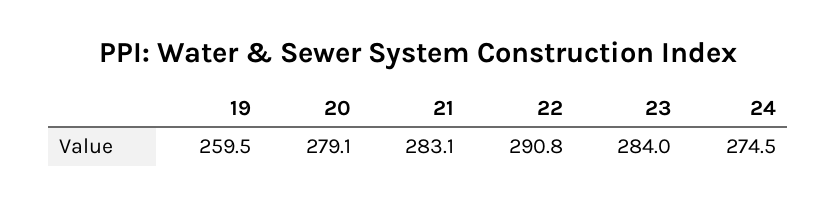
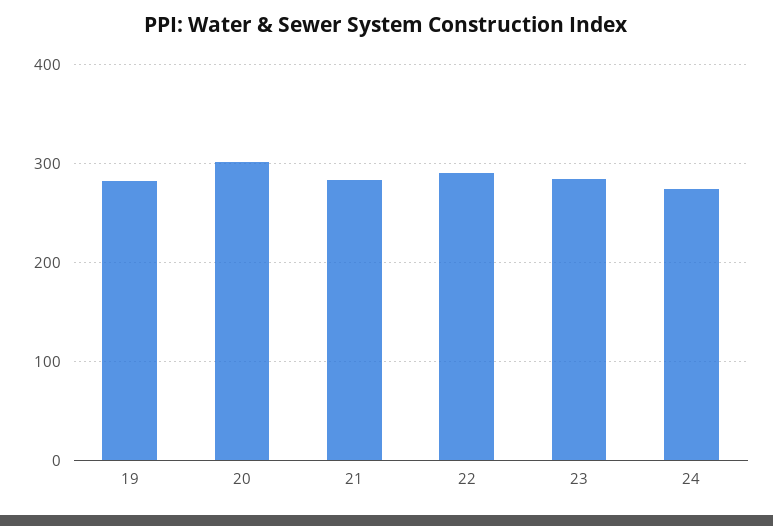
  {
-   "19": 259.5,
+   "19": 280,
-   "20": 279.1,
+   "20": 300,
    "21": 283.1,
    "22": 290.8,
    "23": 284,
    "24": 274.5
  }

